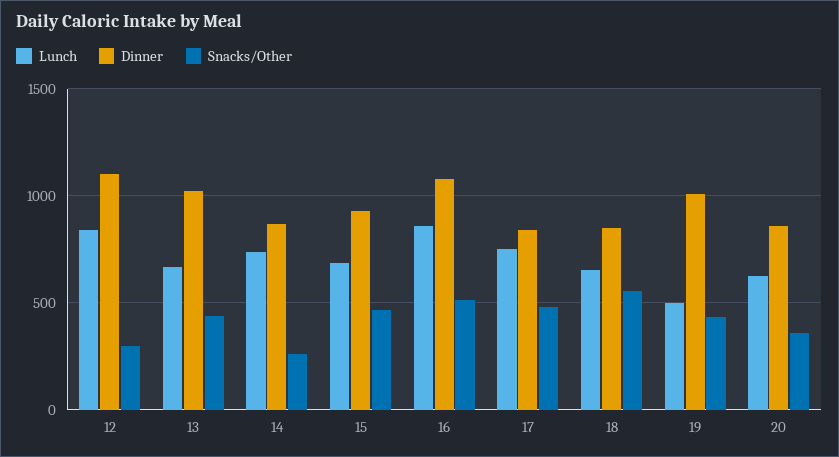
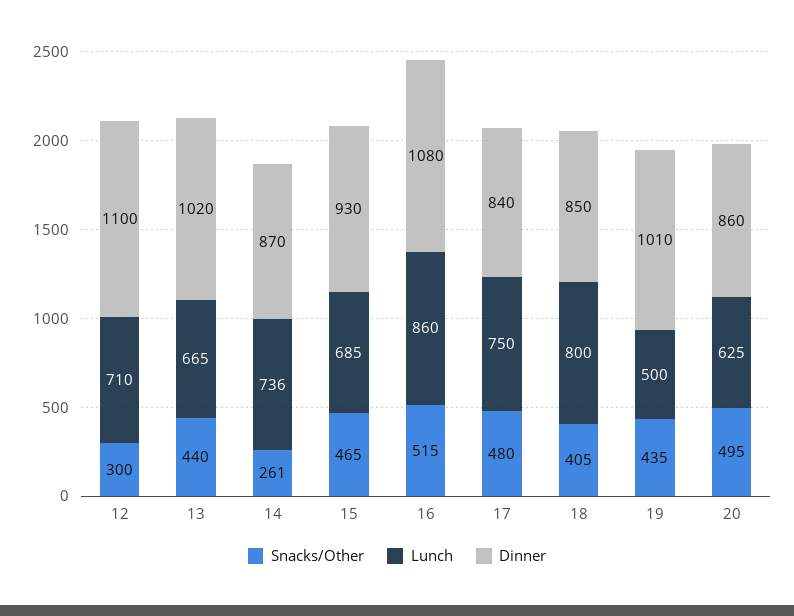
  {
    "Lunch": {
-     "12": 850,
+     "12": 710,
      "13": 665,
      "14": 736,
      "15": 685,
      "16": 860,
      "17": 750,
-     "18": 650,
+     "18": 800,
      "19": 500,
      "20": 625
    },
    "Dinner": {
      "12": 1100,
      "13": 1020,
      "14": 870,
      "15": 930,
      "16": 1080,
      "17": 840,
      "18": 850,
      "19": 1010,
      "20": 860
    },
    "Snacks/Other": {
      "12": 300,
      "13": 440,
      "14": 261,
      "15": 465,
      "16": 515,
      "17": 480,
-     "18": 550,
+     "18": 405,
      "19": 435,
-     "20": 350
+     "20": 495
    }
  }

